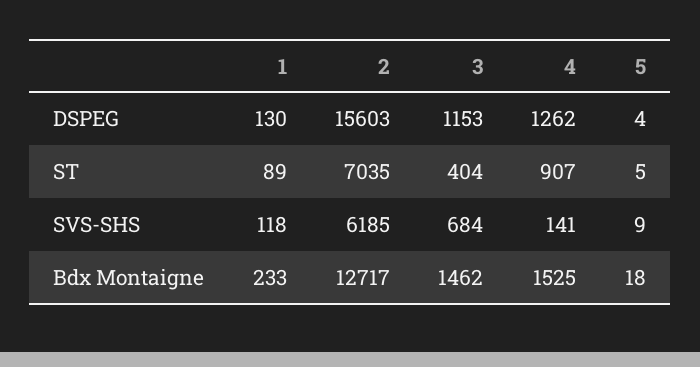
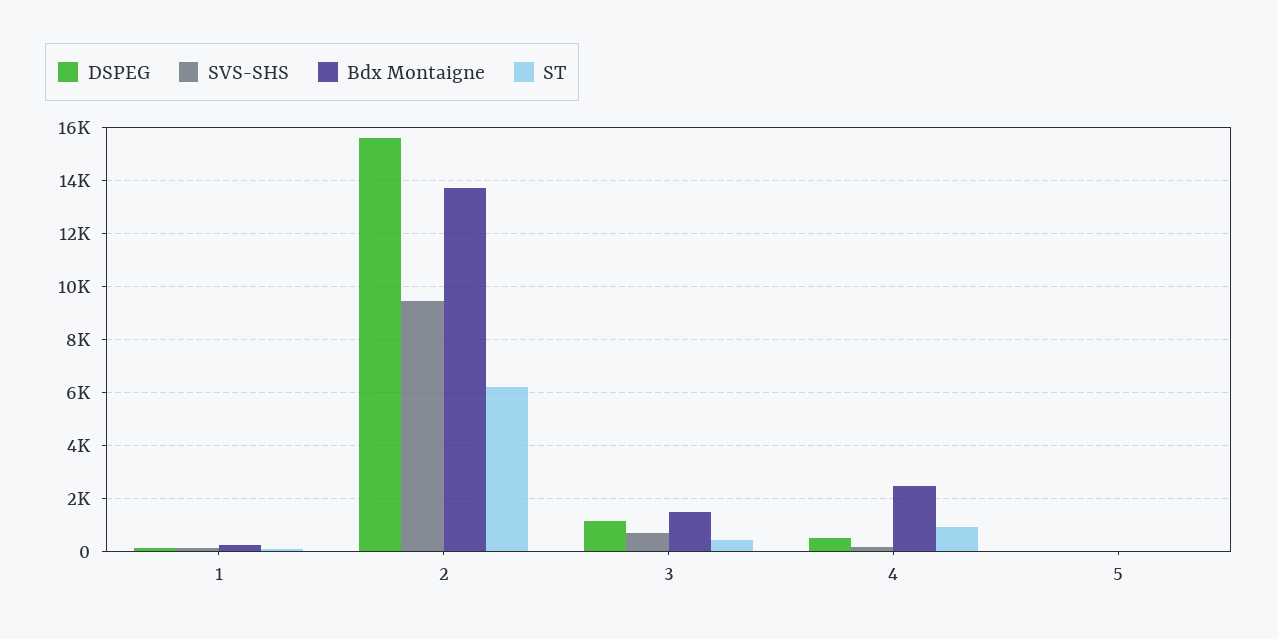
  {
    "DSPEG": {
      "1": 130,
      "2": 15603,
      "3": 1153,
-     "4": 1262,
+     "4": 500,
      "5": 4
    },
    "ST": {
      "1": 89,
-     "2": 7035,
+     "2": 6250,
      "3": 404,
      "4": 907,
      "5": 5
    },
    "SVS-SHS": {
      "1": 118,
-     "2": 6185,
+     "2": 9500,
      "3": 684,
      "4": 141,
      "5": 9
    },
    "Bdx Montaigne": {
      "1": 233,
-     "2": 12717,
+     "2": 13750,
      "3": 1462,
-     "4": 1525,
+     "4": 2500,
      "5": 18
    }
  }

